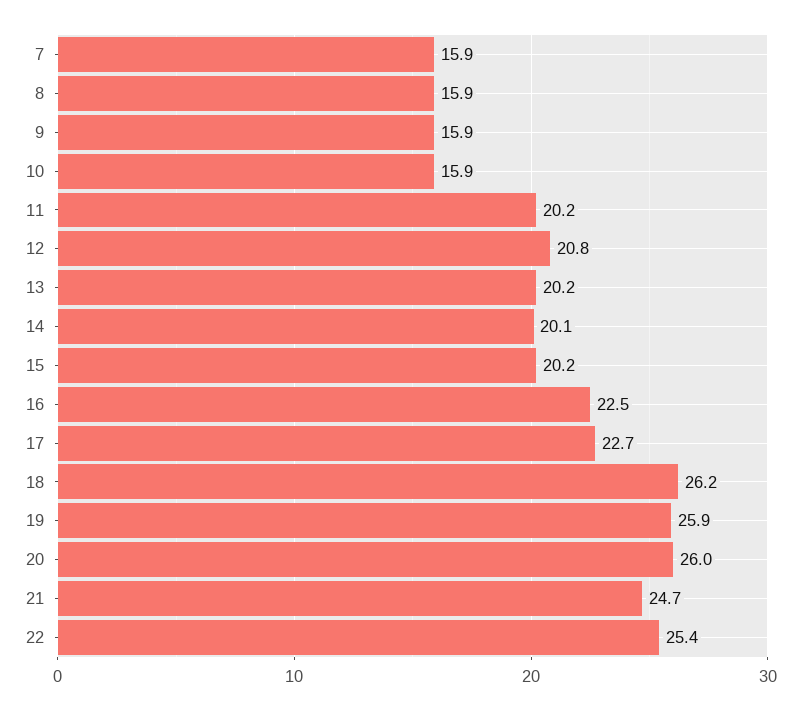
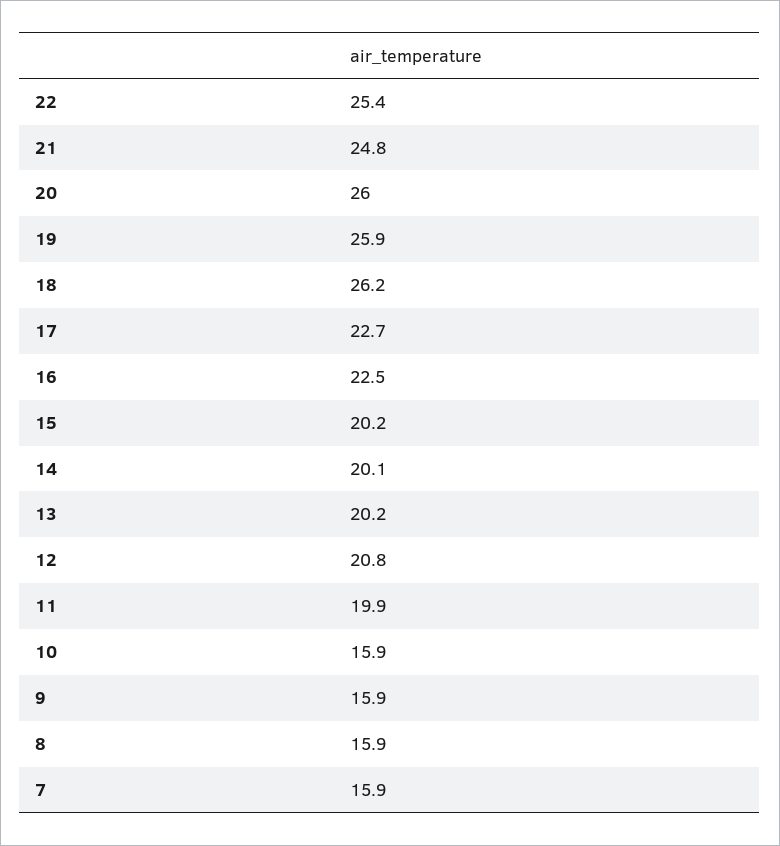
  {
    "7": 15.9,
    "8": 15.9,
    "9": 15.9,
    "10": 15.9,
-   "11": 20.2,
+   "11": 19.9,
    "12": 20.8,
    "13": 20.2,
    "14": 20.1,
    "15": 20.2,
    "16": 22.5,
    "17": 22.7,
    "18": 26.2,
    "19": 25.9,
    "20": 26,
-   "21": 24.7,
+   "21": 24.8,
    "22": 25.4
  }

